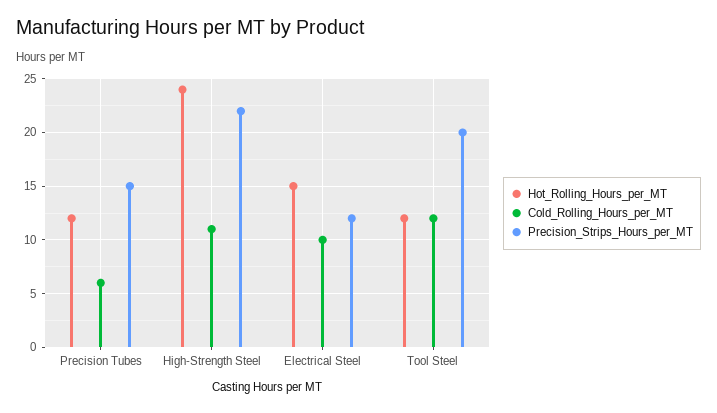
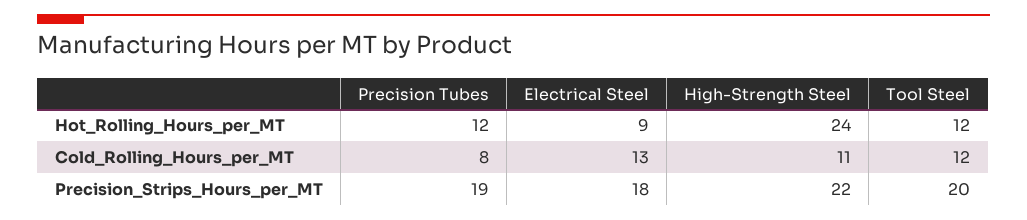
  {
    "Hot_Rolling_Hours_per_MT": {
      "Precision Tubes": 12,
      "High-Strength Steel": 24,
-     "Electrical Steel": 15,
+     "Electrical Steel": 9,
      "Tool Steel": 12
    },
    "Cold_Rolling_Hours_per_MT": {
-     "Precision Tubes": 6,
+     "Precision Tubes": 8,
      "High-Strength Steel": 11,
-     "Electrical Steel": 10,
+     "Electrical Steel": 13,
      "Tool Steel": 12
    },
    "Precision_Strips_Hours_per_MT": {
-     "Precision Tubes": 15,
+     "Precision Tubes": 19,
      "High-Strength Steel": 22,
-     "Electrical Steel": 12,
+     "Electrical Steel": 18,
      "Tool Steel": 20
    }
  }

